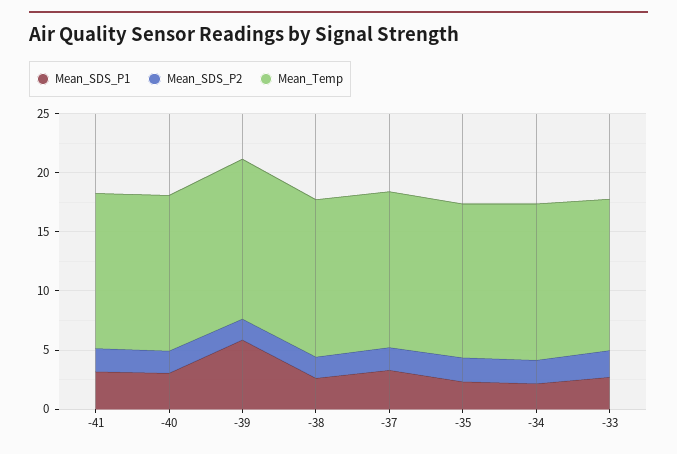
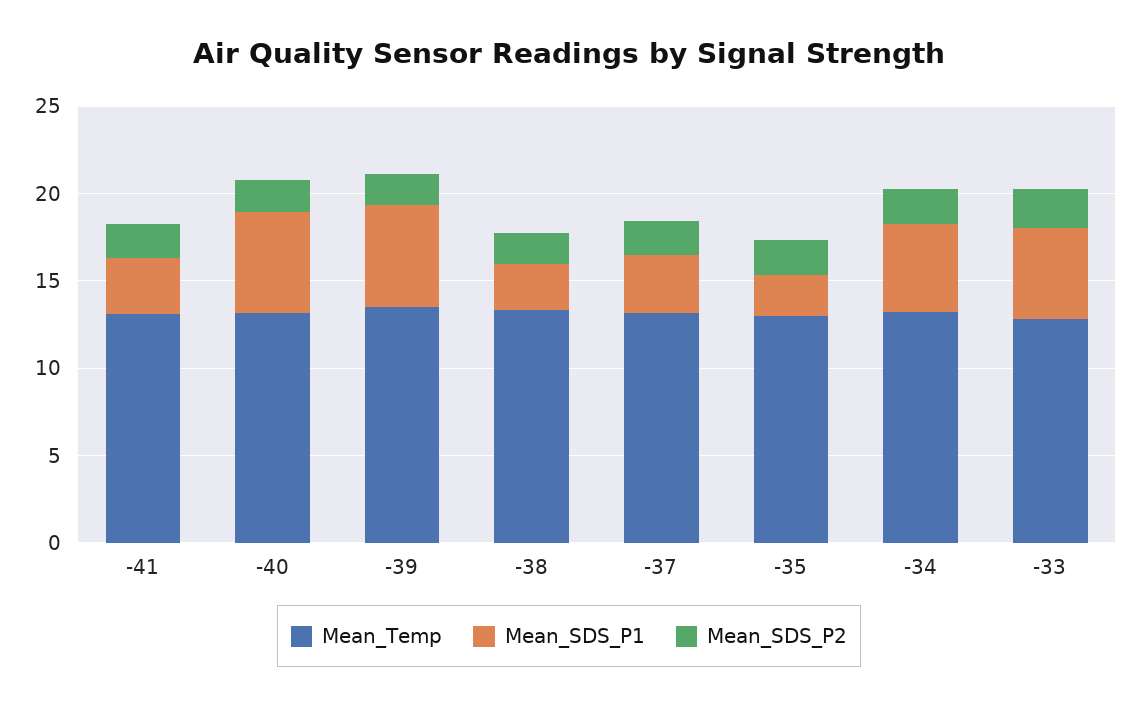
  {
    "Mean_SDS_P1": {
      "-41": 3,
-     "-40": 3,
+     "-40": 6,
      "-39": 6,
      "-38": 3,
      "-37": 3,
      "-35": 2,
-     "-34": 2,
+     "-34": 5,
-     "-33": 3
+     "-33": 5
    },
    "Mean_SDS_P2": {
      "-41": 2,
      "-40": 2,
      "-39": 2,
      "-38": 2,
      "-37": 2,
      "-35": 2,
      "-34": 2,
      "-33": 2
    },
    "Mean_Temp": {
      "-41": 13,
      "-40": 13,
      "-39": 14,
      "-38": 13,
      "-37": 13,
      "-35": 13,
      "-34": 13,
      "-33": 13
    }
  }

